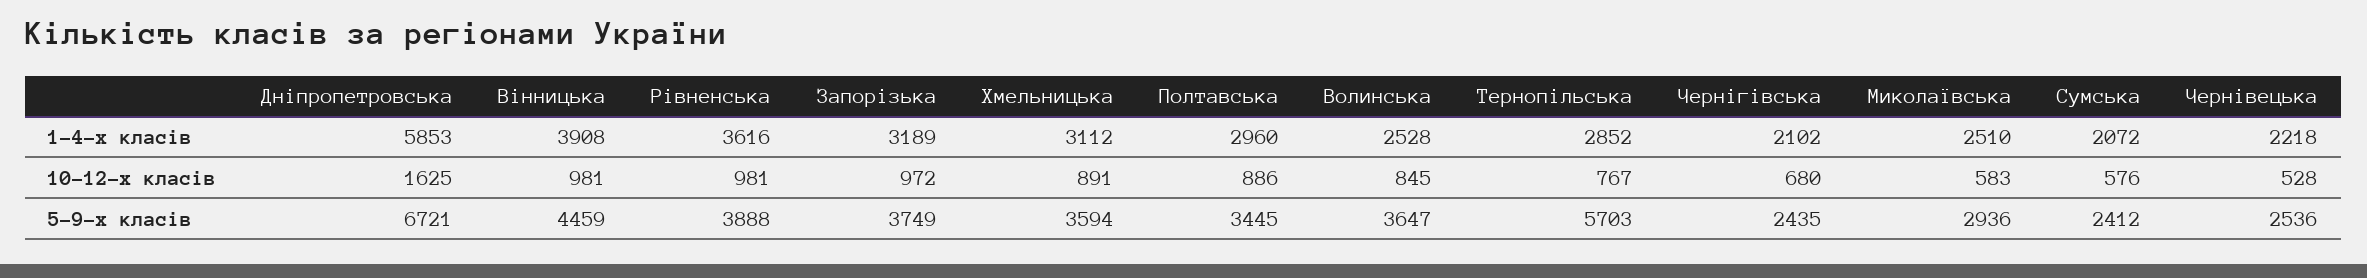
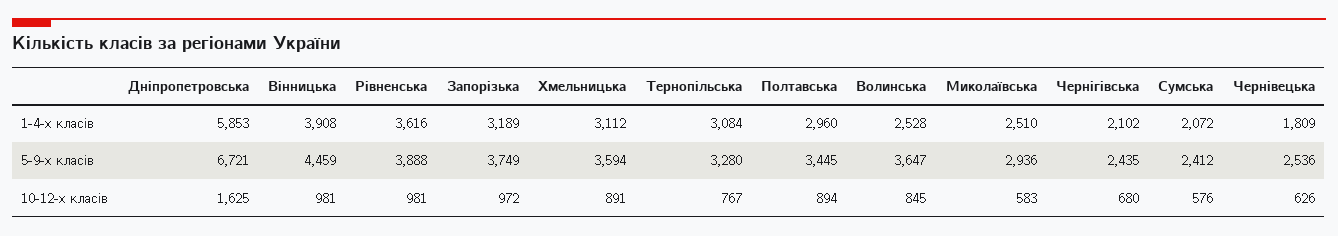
  {
    "Дніпропетровська": {
      "1-4-х класів": 5853,
      "10-12-х класів": 1625,
      "5-9-х класів": 6721
    },
    "Вінницька": {
      "1-4-х класів": 3908,
      "10-12-х класів": 981,
      "5-9-х класів": 4459
    },
    "Рівненська": {
      "1-4-х класів": 3616,
      "10-12-х класів": 981,
      "5-9-х класів": 3888
    },
    "Запорізька": {
      "1-4-х класів": 3189,
      "10-12-х класів": 972,
      "5-9-х класів": 3749
    },
    "Хмельницька": {
      "1-4-х класів": 3112,
      "10-12-х класів": 891,
      "5-9-х класів": 3594
    },
    "Полтавська": {
      "1-4-х класів": 2960,
-     "10-12-х класів": 886,
+     "10-12-х класів": 894,
      "5-9-х класів": 3445
    },
    "Волинська": {
      "1-4-х класів": 2528,
      "10-12-х класів": 845,
      "5-9-х класів": 3647
    },
    "Тернопільська": {
-     "1-4-х класів": 2852,
+     "1-4-х класів": 3084,
      "10-12-х класів": 767,
-     "5-9-х класів": 5703
+     "5-9-х класів": 3280
    },
    "Чернігівська": {
      "1-4-х класів": 2102,
      "10-12-х класів": 680,
      "5-9-х класів": 2435
    },
    "Миколаївська": {
      "1-4-х класів": 2510,
      "10-12-х класів": 583,
      "5-9-х класів": 2936
    },
    "Сумська": {
      "1-4-х класів": 2072,
      "10-12-х класів": 576,
      "5-9-х класів": 2412
    },
    "Чернівецька": {
-     "1-4-х класів": 2218,
+     "1-4-х класів": 1809,
-     "10-12-х класів": 528,
+     "10-12-х класів": 626,
      "5-9-х класів": 2536
    }
  }

